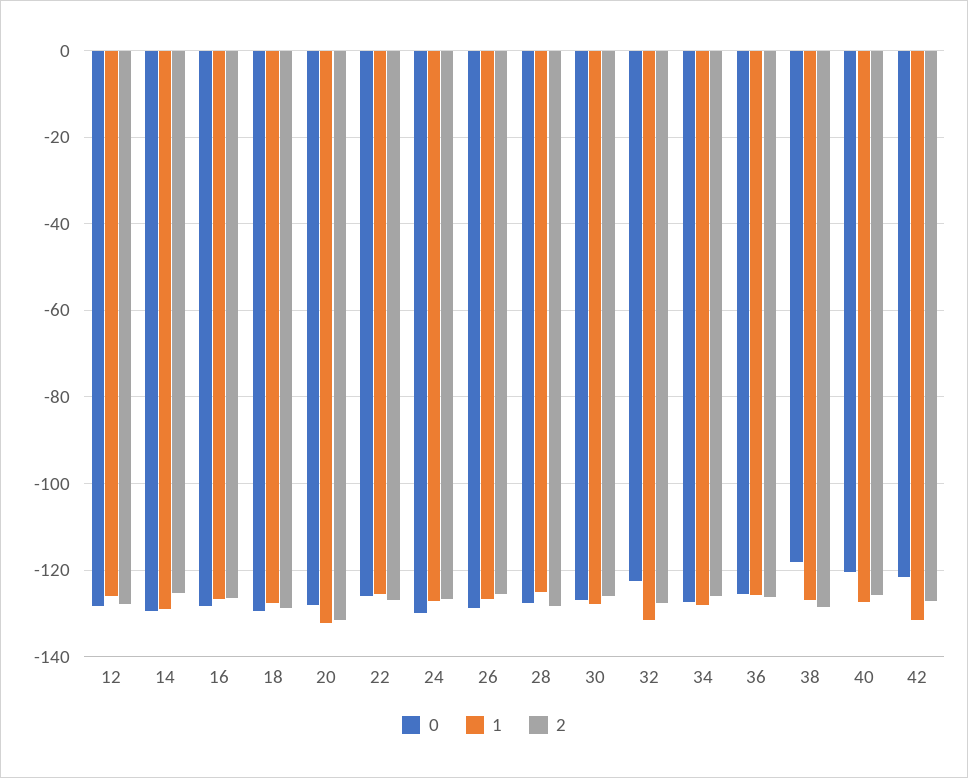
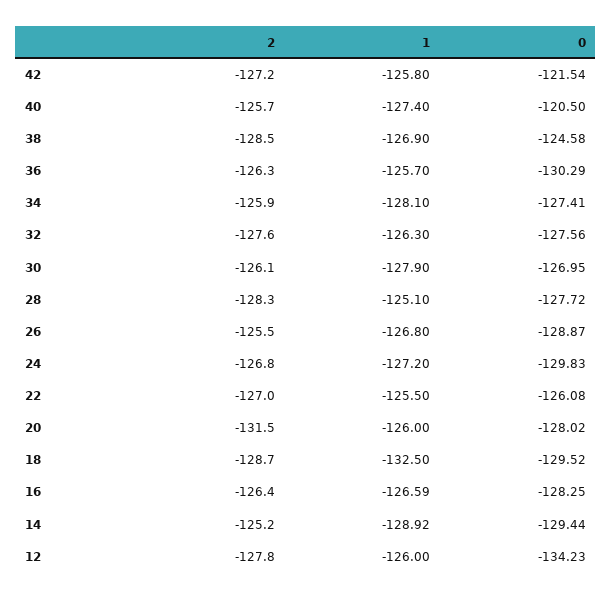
  {
    "0": {
-     "12": -128,
+     "12": -134.23,
      "14": -129.44,
      "16": -128.25,
      "18": -129.52,
      "20": -128.02,
      "22": -126.08,
      "24": -129.83,
      "26": -128.87,
      "28": -127.72,
      "30": -126.95,
-     "32": -122,
+     "32": -127.56,
      "34": -127.41,
-     "36": -126,
+     "36": -130.29,
-     "38": -118,
+     "38": -124.58,
      "40": -120.5,
      "42": -121.54
    },
    "1": {
      "12": -126,
      "14": -128.92,
      "16": -126.59,
-     "18": -128,
+     "18": -132.5,
-     "20": -132,
+     "20": -126,
      "22": -125.5,
      "24": -127.2,
      "26": -126.8,
      "28": -125.1,
      "30": -127.9,
-     "32": -132,
+     "32": -126.3,
      "34": -128.1,
      "36": -125.7,
      "38": -126.9,
      "40": -127.4,
-     "42": -132
+     "42": -125.8
    },
    "2": {
      "12": -127.8,
      "14": -125.2,
      "16": -126.4,
      "18": -128.7,
      "20": -131.5,
      "22": -127,
      "24": -126.8,
      "26": -125.5,
      "28": -128.3,
      "30": -126.1,
      "32": -127.6,
      "34": -125.9,
      "36": -126.3,
      "38": -128.5,
      "40": -125.7,
      "42": -127.2
    }
  }

